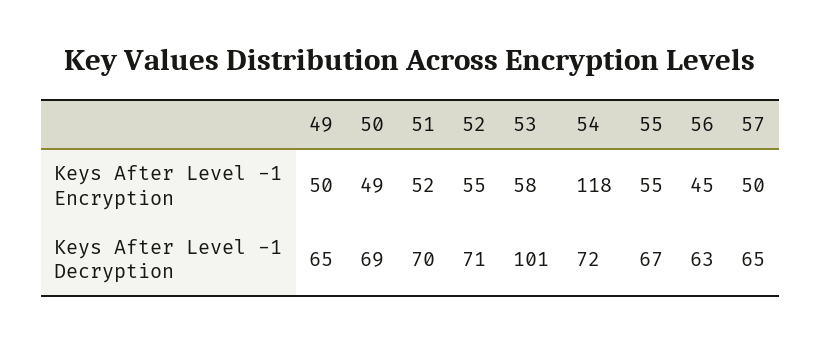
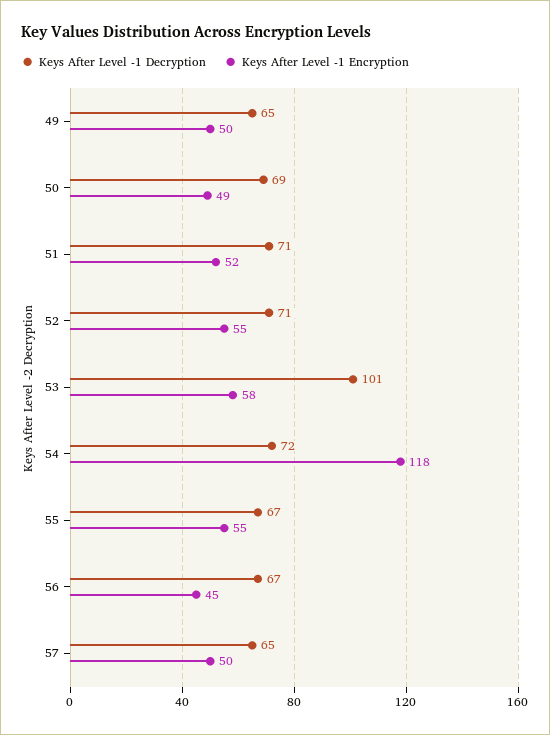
  {
    "Keys After Level -1 Encryption": {
      "49": 50,
      "50": 49,
      "51": 52,
      "52": 55,
      "53": 58,
      "54": 118,
      "55": 55,
      "56": 45,
      "57": 50
    },
    "Keys After Level -1 Decryption": {
      "49": 65,
      "50": 69,
-     "51": 70,
+     "51": 71,
      "52": 71,
      "53": 101,
      "54": 72,
      "55": 67,
-     "56": 63,
+     "56": 67,
      "57": 65
    }
  }

